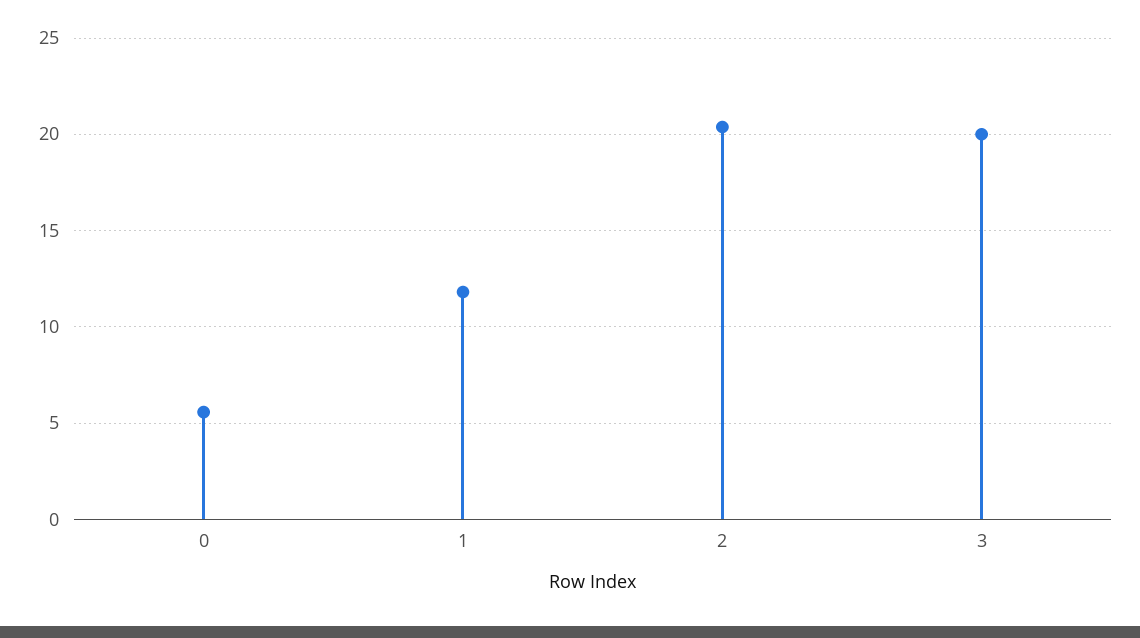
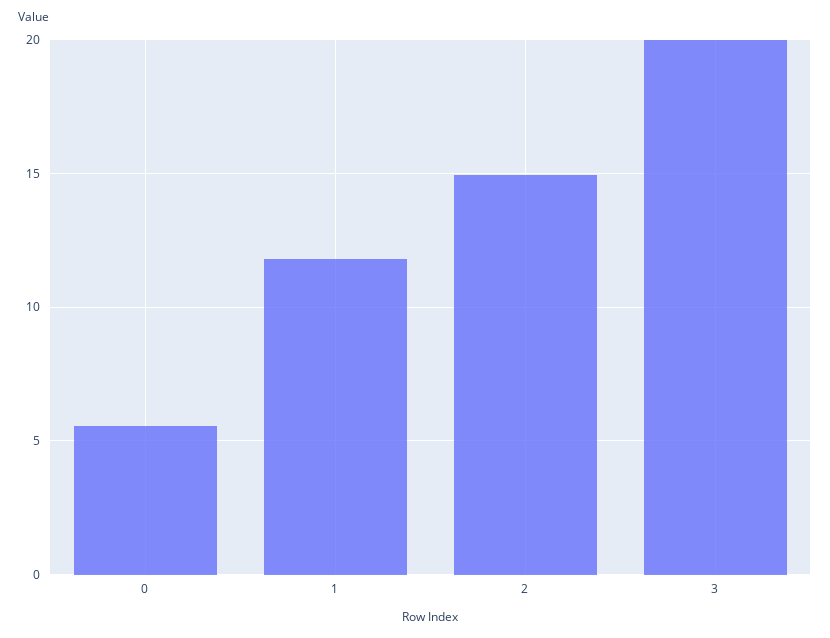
  {
    "0": 5.5,
    "1": 12,
-   "2": 20.5,
+   "2": 15,
    "3": 20
  }

